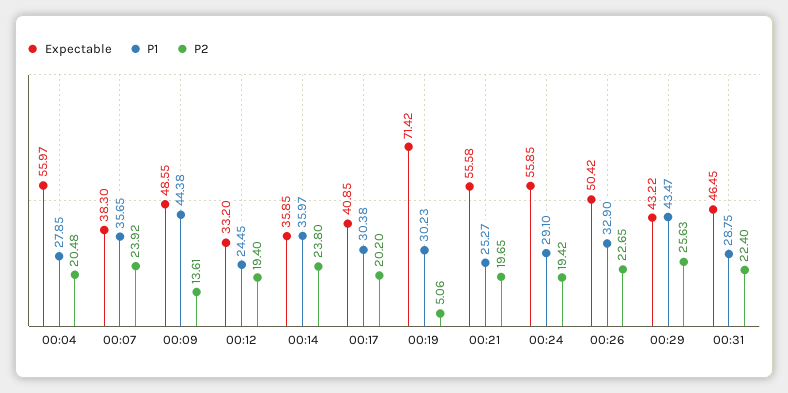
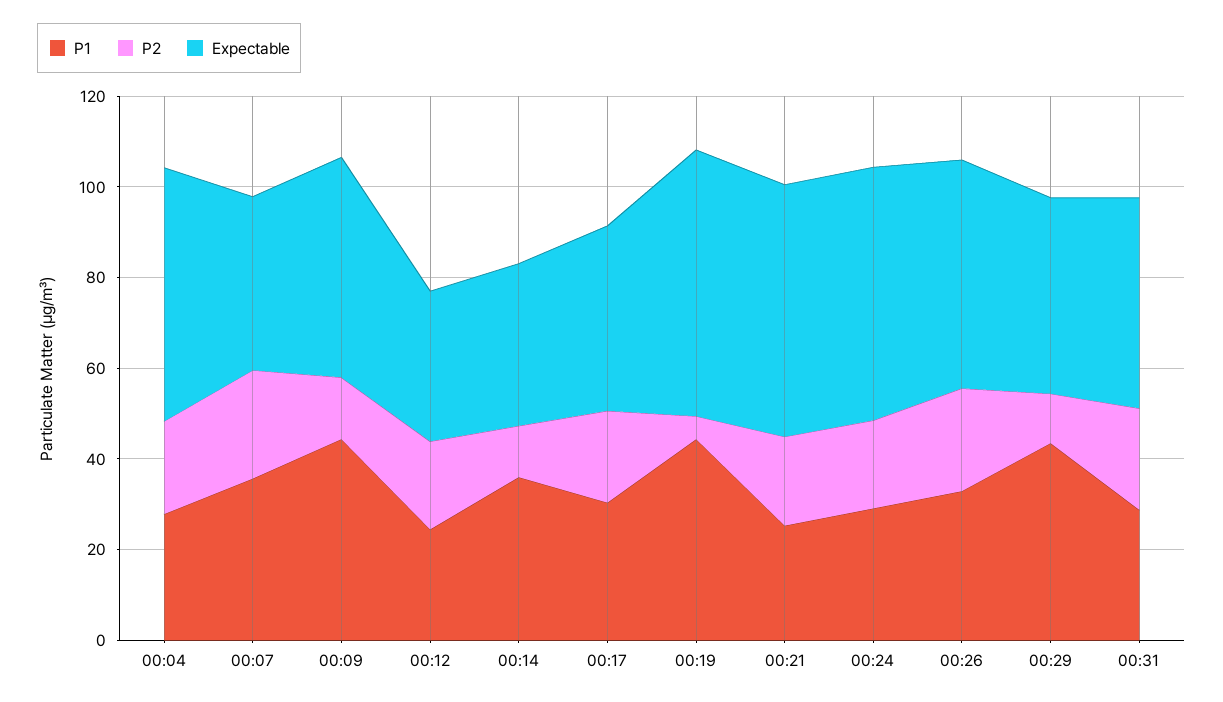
  {
    "Expectable": {
      "00:04": 55.97,
      "00:07": 38.3,
      "00:09": 48.55,
      "00:12": 33.2,
      "00:14": 35.85,
      "00:17": 40.85,
-     "00:19": 71.42,
+     "00:19": 60,
      "00:21": 55.58,
      "00:24": 55.85,
      "00:26": 50.42,
      "00:29": 43.22,
      "00:31": 46.45
    },
    "P1": {
      "00:04": 27.85,
      "00:07": 35.65,
      "00:09": 44.38,
      "00:12": 24.45,
      "00:14": 35.97,
      "00:17": 30.38,
-     "00:19": 30.23,
+     "00:19": 45,
      "00:21": 25.27,
      "00:24": 29.1,
      "00:26": 32.9,
      "00:29": 43.47,
      "00:31": 28.75
    },
    "P2": {
      "00:04": 20.48,
      "00:07": 23.92,
      "00:09": 13.61,
      "00:12": 19.4,
-     "00:14": 23.8,
+     "00:14": 10,
      "00:17": 20.2,
      "00:19": 5.06,
      "00:21": 19.65,
      "00:24": 19.42,
      "00:26": 22.65,
-     "00:29": 25.63,
+     "00:29": 10,
      "00:31": 22.4
    }
  }

